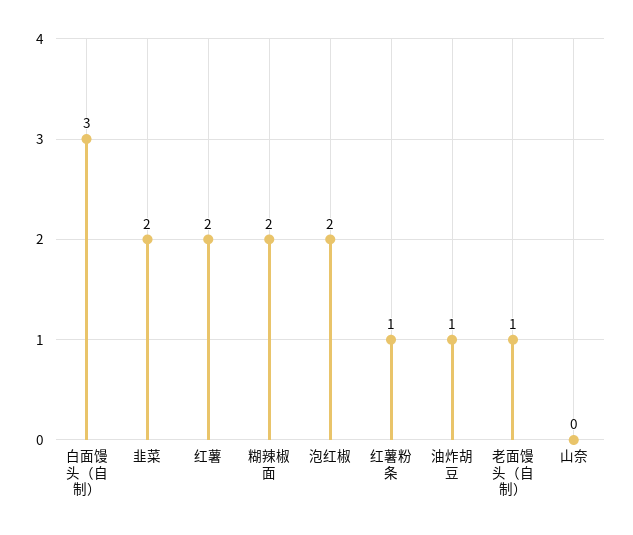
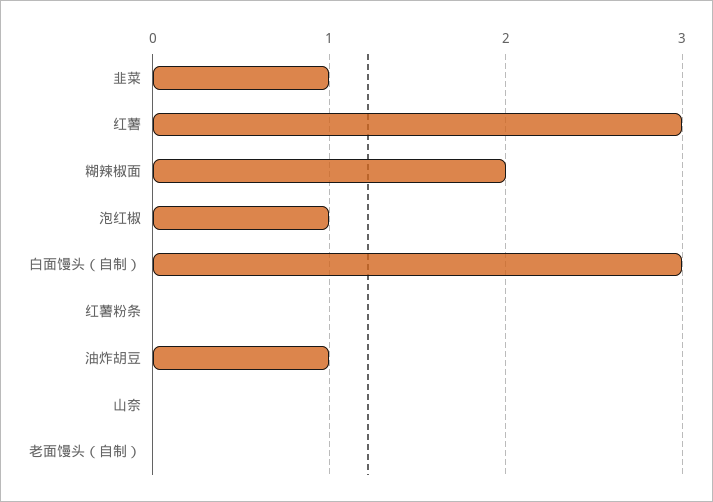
  {
    "白面馒头（自制）": 3,
-   "韭菜": 2,
+   "韭菜": 1,
-   "红薯": 2,
+   "红薯": 3,
    "糊辣椒面": 2,
-   "泡红椒": 2,
+   "泡红椒": 1,
-   "红薯粉条": 1,
+   "红薯粉条": 0,
    "油炸胡豆": 1,
-   "老面馒头（自制）": 1,
+   "老面馒头（自制）": 0,
    "山奈": 0
  }

